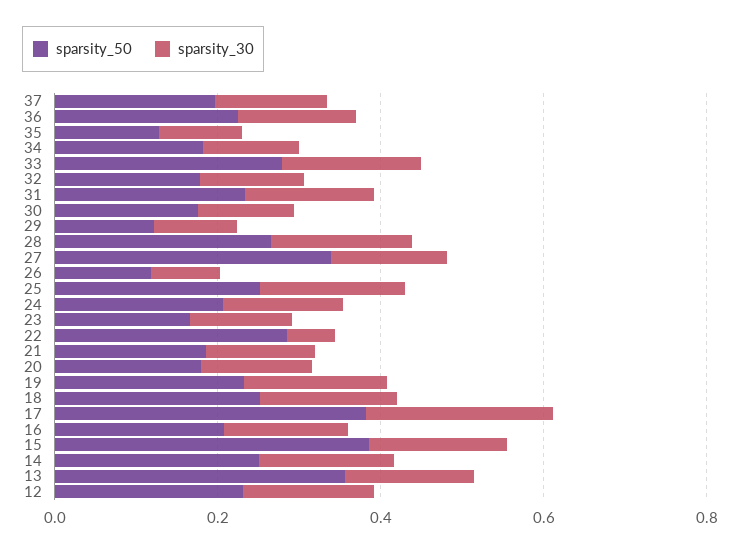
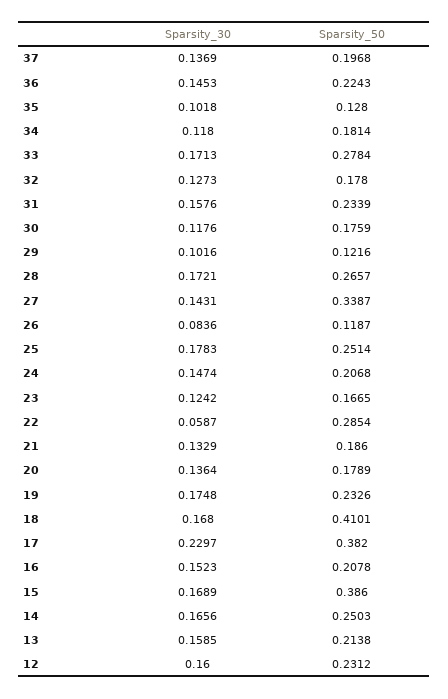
  {
    "sparsity_50": {
      "37": 0.1968,
      "36": 0.2243,
      "35": 0.128,
      "34": 0.1814,
      "33": 0.2784,
      "32": 0.178,
      "31": 0.2339,
      "30": 0.1759,
      "29": 0.1216,
      "28": 0.2657,
      "27": 0.3387,
      "26": 0.1187,
      "25": 0.2514,
      "24": 0.2068,
      "23": 0.1665,
      "22": 0.2854,
      "21": 0.186,
      "20": 0.1789,
      "19": 0.2326,
-     "18": 0.25,
+     "18": 0.4101,
      "17": 0.382,
      "16": 0.2078,
      "15": 0.386,
      "14": 0.2503,
-     "13": 0.35,
+     "13": 0.2138,
      "12": 0.2312
    },
    "sparsity_30": {
      "37": 0.1369,
      "36": 0.1453,
      "35": 0.1018,
      "34": 0.118,
      "33": 0.1713,
      "32": 0.1273,
      "31": 0.1576,
      "30": 0.1176,
      "29": 0.1016,
      "28": 0.1721,
      "27": 0.1431,
      "26": 0.0836,
      "25": 0.1783,
      "24": 0.1474,
      "23": 0.1242,
      "22": 0.0587,
      "21": 0.1329,
      "20": 0.1364,
      "19": 0.1748,
      "18": 0.168,
      "17": 0.2297,
      "16": 0.1523,
      "15": 0.1689,
      "14": 0.1656,
      "13": 0.1585,
      "12": 0.16
    }
  }

